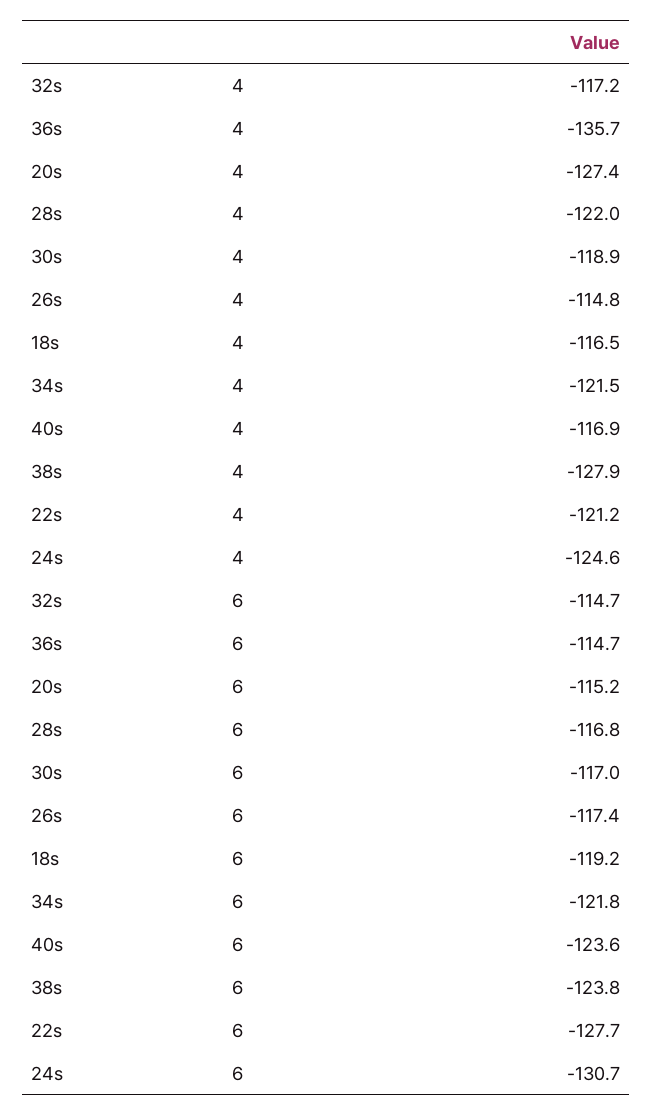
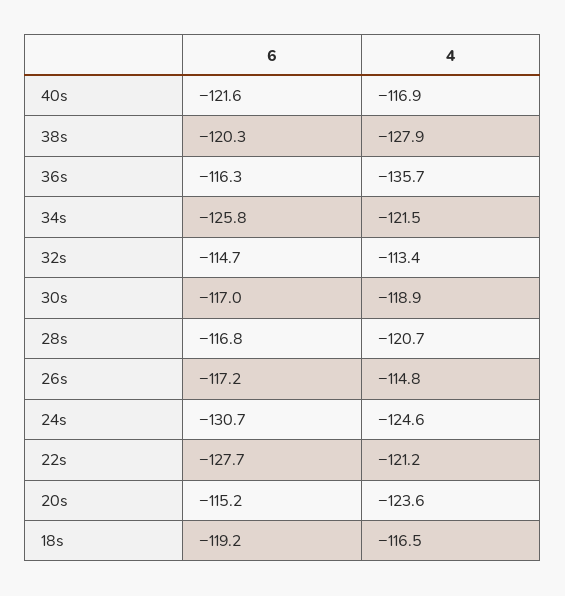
  {
    "32s": {
-     "4": -117.2,
+     "4": -113.4,
      "6": -114.7
    },
    "36s": {
      "4": -135.7,
-     "6": -114.7
+     "6": -116.3
    },
    "20s": {
-     "4": -127.4,
+     "4": -123.6,
      "6": -115.2
    },
    "28s": {
-     "4": -122,
+     "4": -120.7,
      "6": -116.8
    },
    "30s": {
      "4": -118.9,
      "6": -117
    },
    "26s": {
      "4": -114.8,
-     "6": -117.4
+     "6": -117.2
    },
    "18s": {
      "4": -116.5,
      "6": -119.2
    },
    "34s": {
      "4": -121.5,
-     "6": -121.8
+     "6": -125.8
    },
    "40s": {
      "4": -116.9,
-     "6": -123.6
+     "6": -121.6
    },
    "38s": {
      "4": -127.9,
-     "6": -123.8
+     "6": -120.3
    },
    "22s": {
      "4": -121.2,
      "6": -127.7
    },
    "24s": {
      "4": -124.6,
      "6": -130.7
    }
  }

